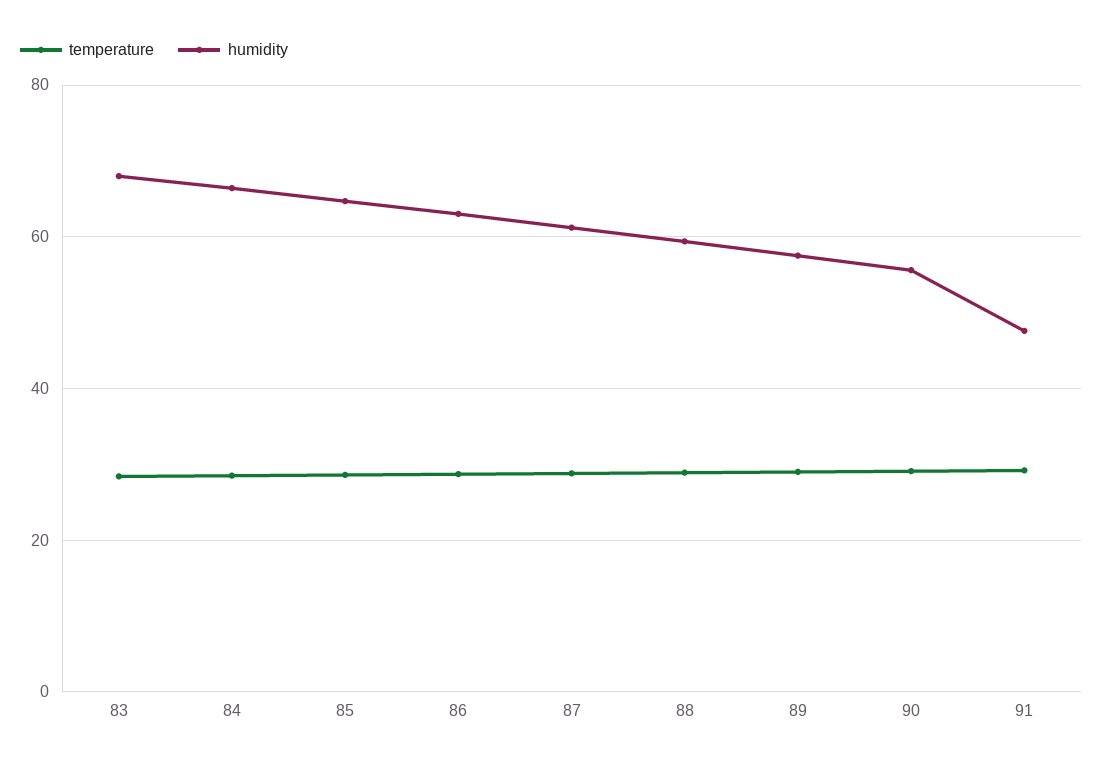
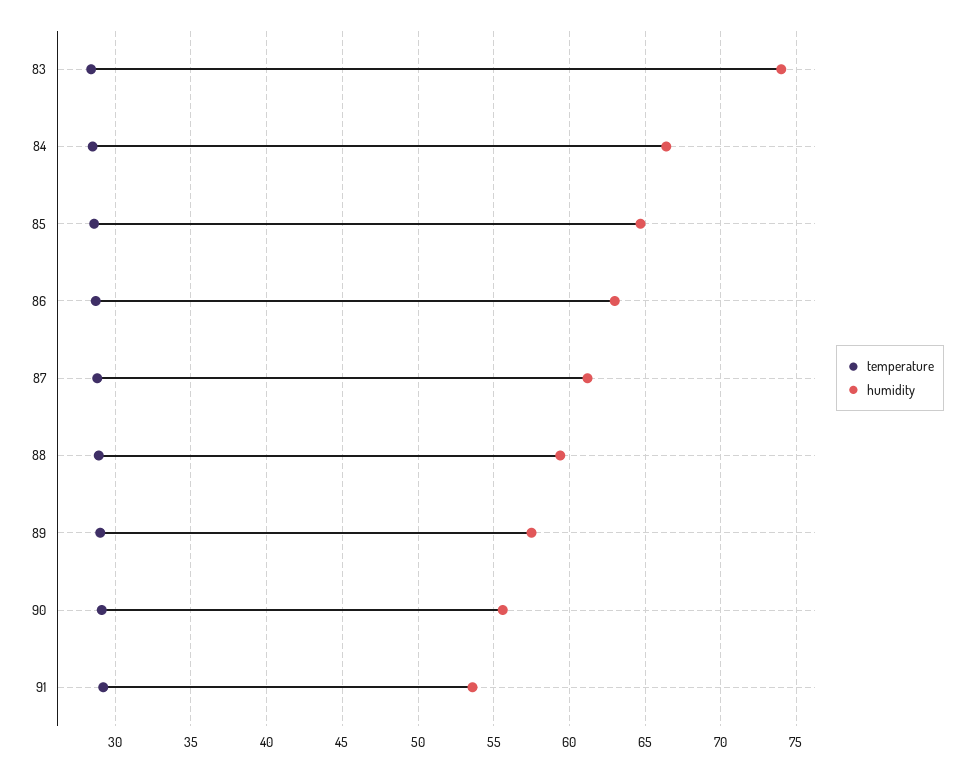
  {
    "temperature": {
      "83": 28.5,
      "84": 28.5,
      "85": 28.5,
      "86": 28.5,
      "87": 29,
      "88": 29,
      "89": 29,
      "90": 29,
      "91": 29
    },
    "humidity": {
-     "83": 68,
+     "83": 74,
      "84": 66.5,
      "85": 64.5,
      "86": 63,
      "87": 61,
      "88": 59.5,
      "89": 57.5,
      "90": 55.5,
-     "91": 48
+     "91": 53.5
    }
  }

